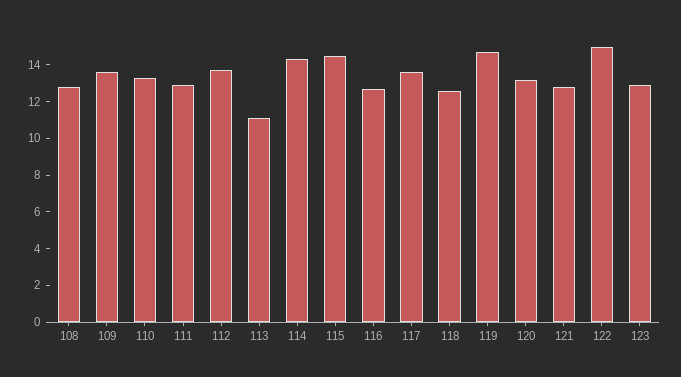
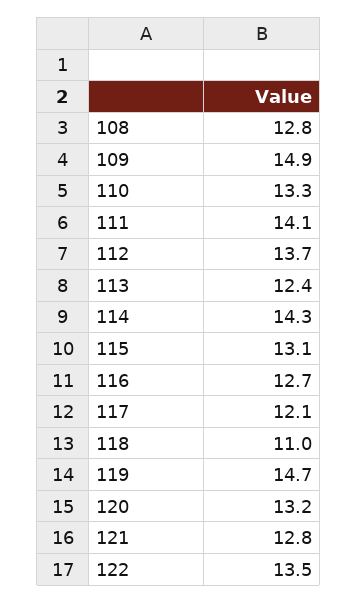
  {
    "108": 12.8,
-   "109": 13.5,
+   "109": 14.9,
    "110": 13.3,
-   "111": 13,
+   "111": 14.1,
    "112": 13.7,
-   "113": 11,
+   "113": 12.4,
    "114": 14.3,
-   "115": 14.5,
+   "115": 13.1,
    "116": 12.7,
-   "117": 13.5,
+   "117": 12.1,
-   "118": 12.5,
+   "118": 11,
    "119": 14.7,
    "120": 13.2,
    "121": 12.8,
-   "122": 15,
+   "122": 13.5
-   "123": 13
  }

